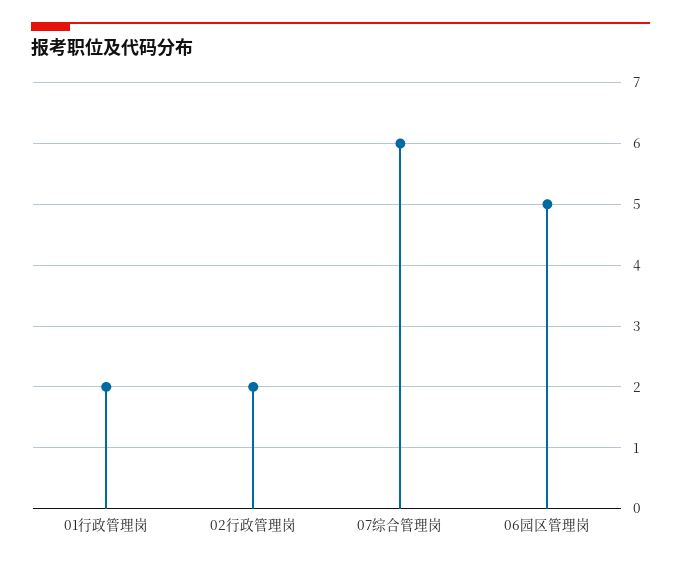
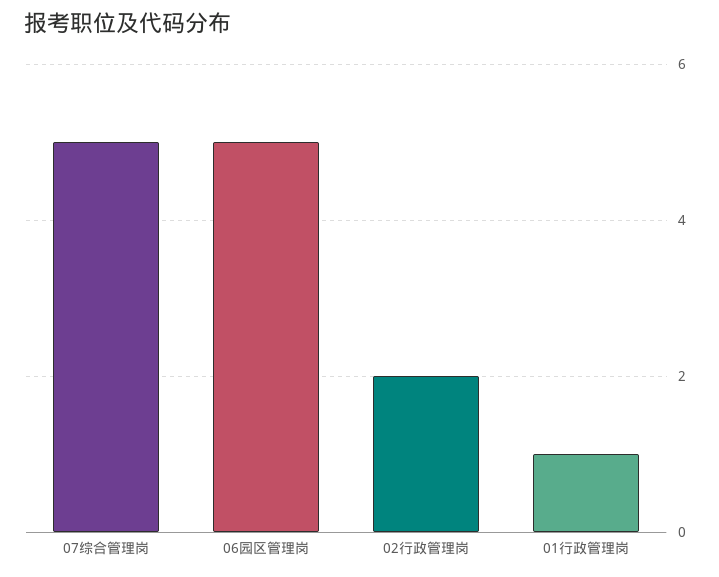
  {
-   "01行政管理岗": 2,
+   "01行政管理岗": 1,
    "02行政管理岗": 2,
-   "07综合管理岗": 6,
+   "07综合管理岗": 5,
    "06园区管理岗": 5
  }

